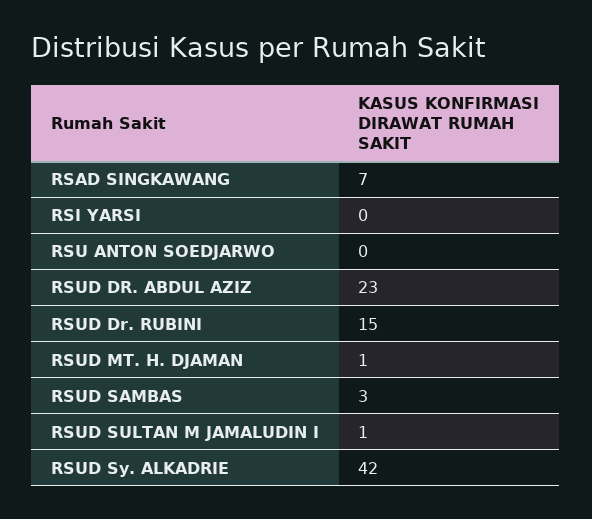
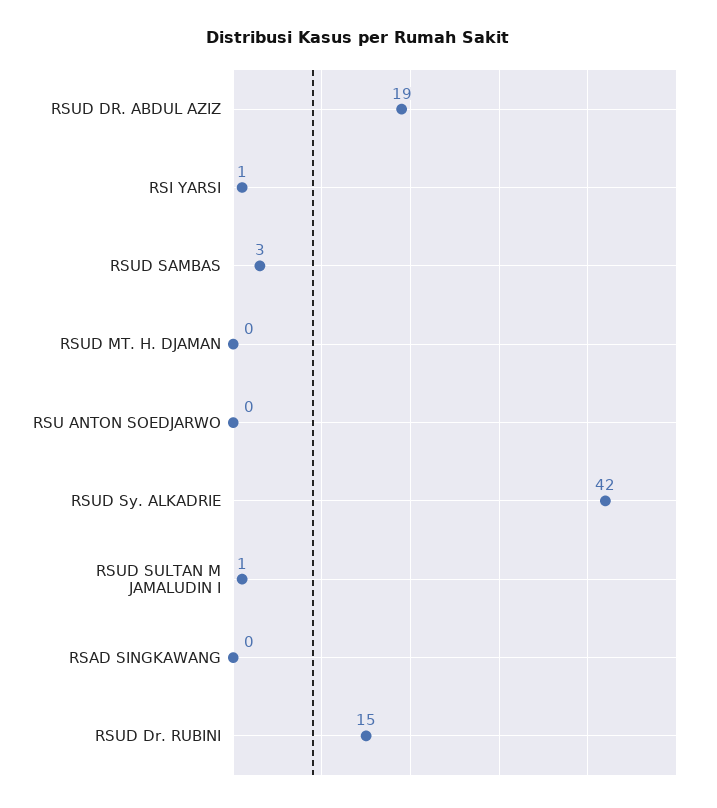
  {
-   "RSAD SINGKAWANG": 7,
+   "RSAD SINGKAWANG": 0,
-   "RSI YARSI": 0,
+   "RSI YARSI": 1,
    "RSU ANTON SOEDJARWO": 0,
-   "RSUD DR. ABDUL AZIZ": 23,
+   "RSUD DR. ABDUL AZIZ": 19,
    "RSUD Dr. RUBINI": 15,
-   "RSUD MT. H. DJAMAN": 1,
+   "RSUD MT. H. DJAMAN": 0,
    "RSUD SAMBAS": 3,
    "RSUD SULTAN M JAMALUDIN I": 1,
    "RSUD Sy. ALKADRIE": 42
  }

